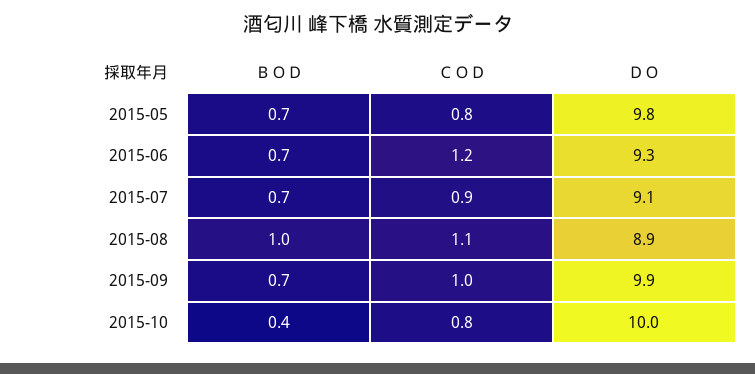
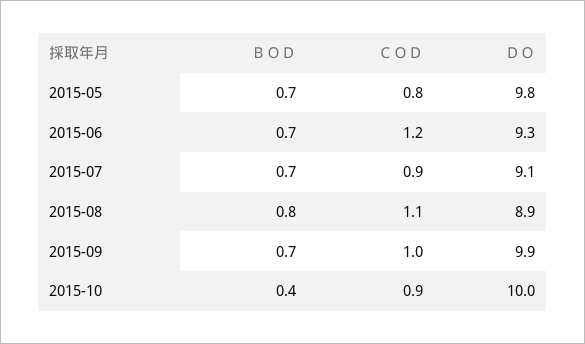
  {
    "ＢＯＤ": {
      "2015-05": 0.7,
      "2015-06": 0.7,
      "2015-07": 0.7,
-     "2015-08": 1,
+     "2015-08": 0.8,
      "2015-09": 0.7,
      "2015-10": 0.4
    },
    "ＣＯＤ": {
      "2015-05": 0.8,
      "2015-06": 1.2,
      "2015-07": 0.9,
      "2015-08": 1.1,
      "2015-09": 1,
-     "2015-10": 0.8
+     "2015-10": 0.9
    },
    "ＤＯ": {
      "2015-05": 9.8,
      "2015-06": 9.3,
      "2015-07": 9.1,
      "2015-08": 8.9,
      "2015-09": 9.9,
      "2015-10": 10
    }
  }

